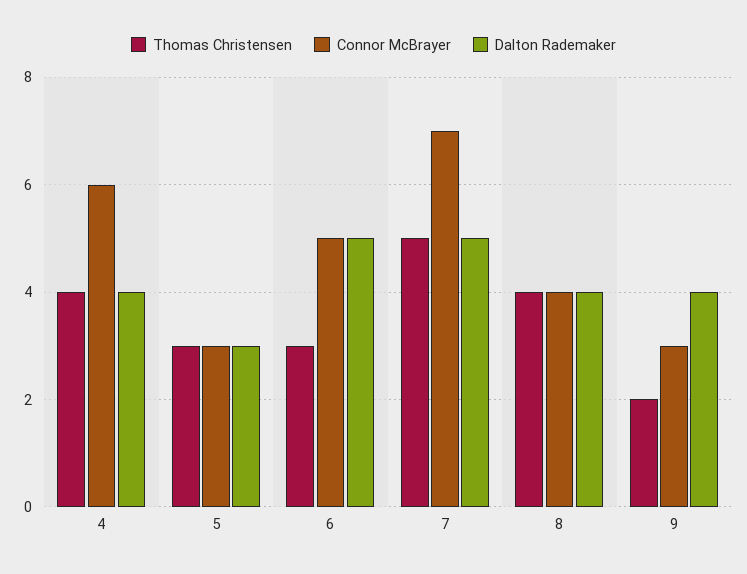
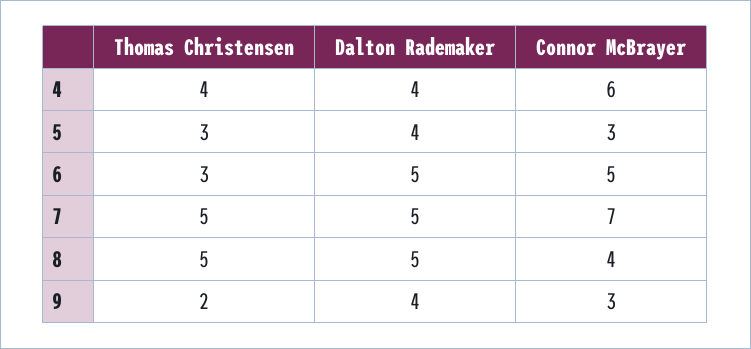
  {
    "Thomas Christensen": {
      "4": 4,
      "5": 3,
      "6": 3,
      "7": 5,
-     "8": 4,
+     "8": 5,
      "9": 2
    },
    "Connor McBrayer": {
      "4": 6,
      "5": 3,
      "6": 5,
      "7": 7,
      "8": 4,
      "9": 3
    },
    "Dalton Rademaker": {
      "4": 4,
-     "5": 3,
+     "5": 4,
      "6": 5,
      "7": 5,
-     "8": 4,
+     "8": 5,
      "9": 4
    }
  }

